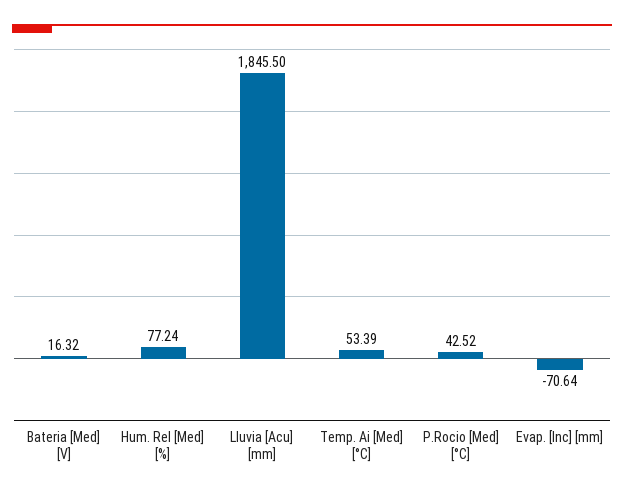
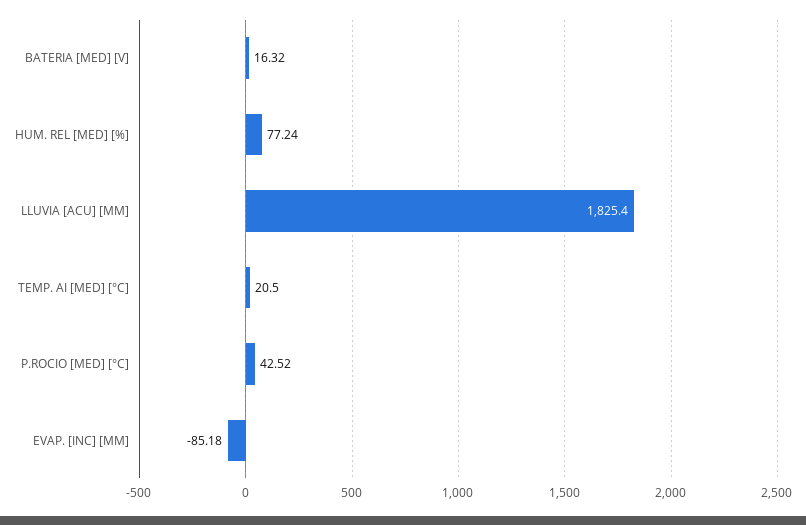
  {
    "Bateria [Med] [V]": 16.32,
    "Hum. Rel [Med] [%]": 77.24,
-   "Lluvia [Acu] [mm]": 1845.5,
+   "Lluvia [Acu] [mm]": 1825.4,
-   "Temp. Ai [Med] [°C]": 53.39,
+   "Temp. Ai [Med] [°C]": 20.5,
    "P.Rocio [Med] [°C]": 42.52,
-   "Evap. [Inc] [mm]": -70.64
+   "Evap. [Inc] [mm]": -85.18
  }

